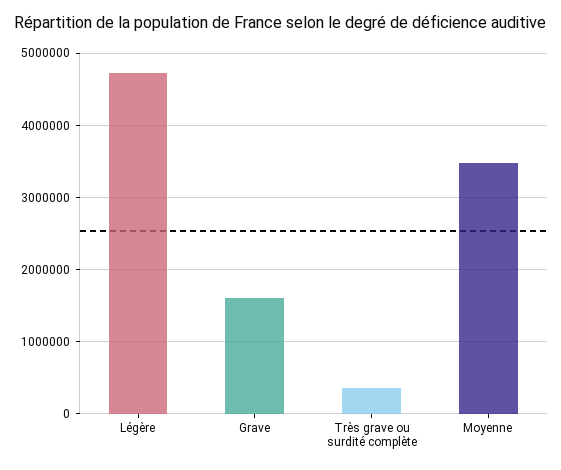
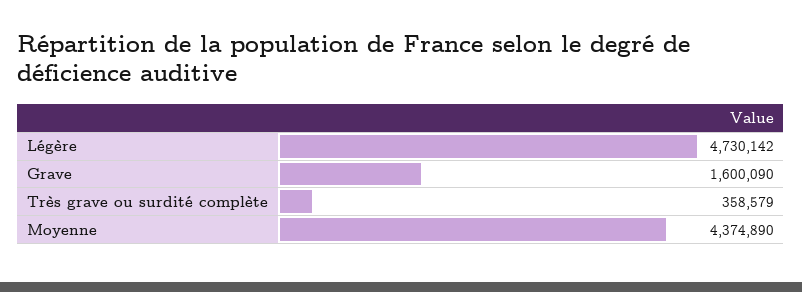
  {
    "Légère": 4730142,
    "Grave": 1600090,
    "Très grave ou surdité complète": 358579,
-   "Moyenne": 3500000
+   "Moyenne": 4374890
  }

